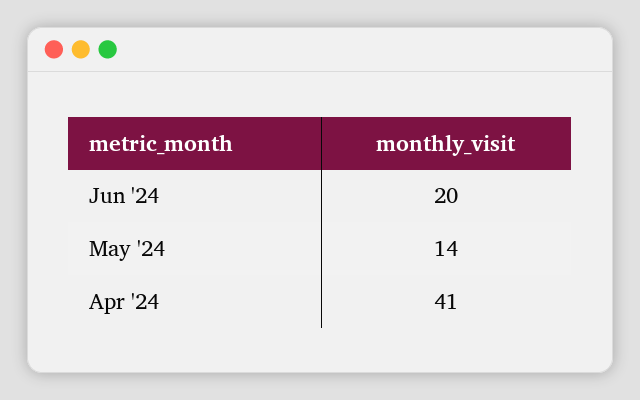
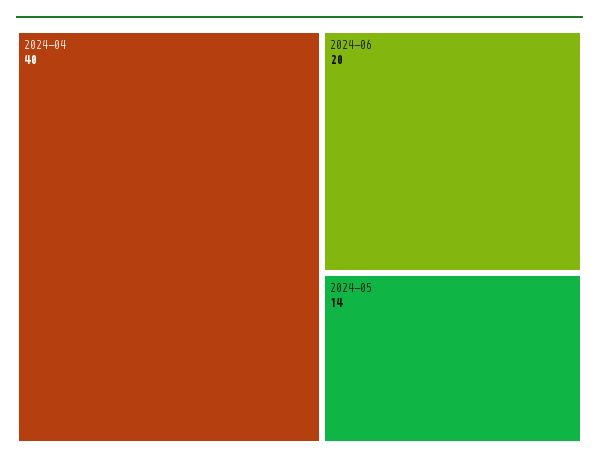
  {
    "Jun '24": 20,
    "May '24": 14,
-   "Apr '24": 41
+   "Apr '24": 40
  }

